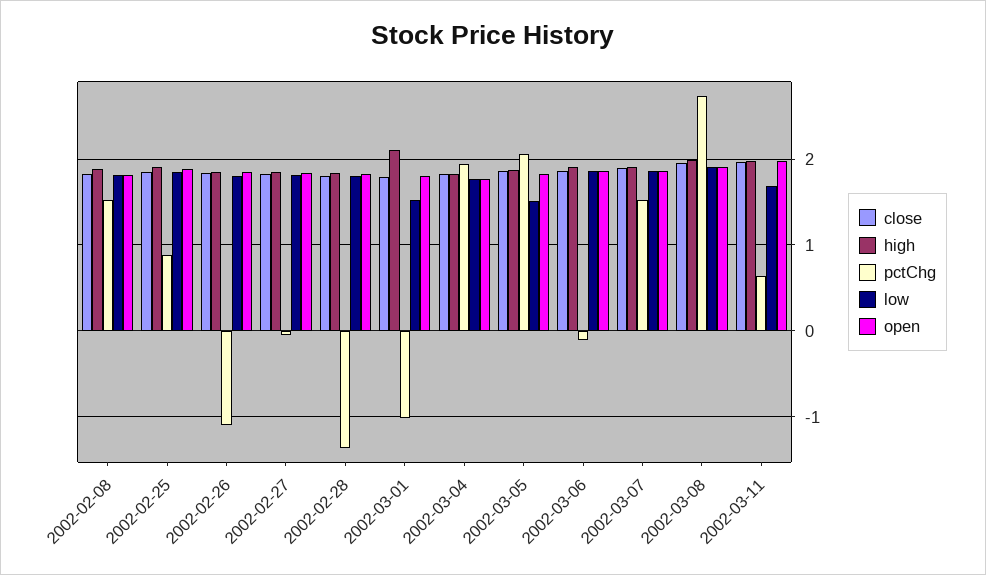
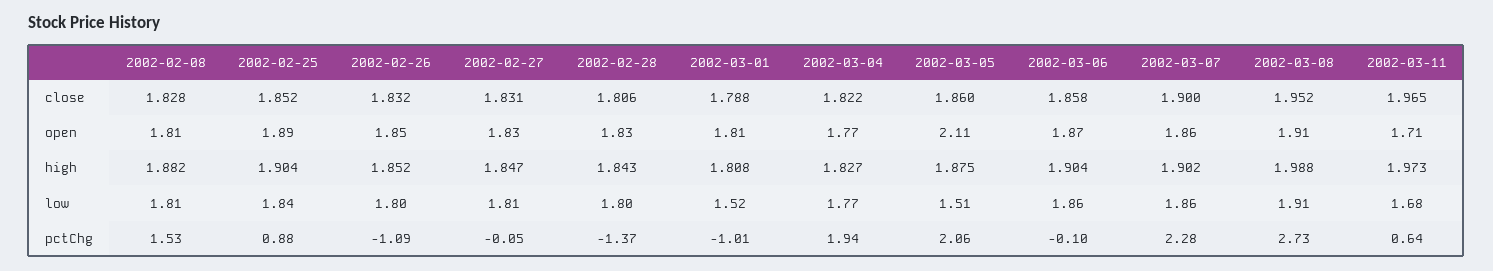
  {
    "close": {
      "2002-02-08": 1.828,
      "2002-02-25": 1.852,
      "2002-02-26": 1.832,
      "2002-02-27": 1.831,
      "2002-02-28": 1.806,
      "2002-03-01": 1.788,
      "2002-03-04": 1.822,
      "2002-03-05": 1.86,
      "2002-03-06": 1.858,
      "2002-03-07": 1.9,
      "2002-03-08": 1.952,
      "2002-03-11": 1.965
    },
    "high": {
      "2002-02-08": 1.882,
      "2002-02-25": 1.904,
      "2002-02-26": 1.852,
      "2002-02-27": 1.847,
      "2002-02-28": 1.843,
-     "2002-03-01": 2.1,
+     "2002-03-01": 1.808,
      "2002-03-04": 1.827,
      "2002-03-05": 1.875,
      "2002-03-06": 1.904,
      "2002-03-07": 1.902,
      "2002-03-08": 1.988,
      "2002-03-11": 1.973
    },
    "pctChg": {
      "2002-02-08": 1.53,
      "2002-02-25": 0.88,
      "2002-02-26": -1.09,
      "2002-02-27": -0.05,
      "2002-02-28": -1.37,
      "2002-03-01": -1.01,
      "2002-03-04": 1.94,
      "2002-03-05": 2.06,
      "2002-03-06": -0.1,
-     "2002-03-07": 1.5,
+     "2002-03-07": 2.28,
      "2002-03-08": 2.73,
      "2002-03-11": 0.64
    },
    "low": {
      "2002-02-08": 1.81,
      "2002-02-25": 1.84,
      "2002-02-26": 1.8,
      "2002-02-27": 1.81,
      "2002-02-28": 1.8,
      "2002-03-01": 1.52,
      "2002-03-04": 1.77,
      "2002-03-05": 1.51,
      "2002-03-06": 1.86,
      "2002-03-07": 1.86,
      "2002-03-08": 1.91,
      "2002-03-11": 1.68
    },
    "open": {
      "2002-02-08": 1.81,
      "2002-02-25": 1.89,
      "2002-02-26": 1.85,
      "2002-02-27": 1.83,
      "2002-02-28": 1.83,
      "2002-03-01": 1.81,
      "2002-03-04": 1.77,
-     "2002-03-05": 1.8,
+     "2002-03-05": 2.11,
      "2002-03-06": 1.87,
      "2002-03-07": 1.86,
      "2002-03-08": 1.91,
-     "2002-03-11": 2
+     "2002-03-11": 1.71
    }
  }

